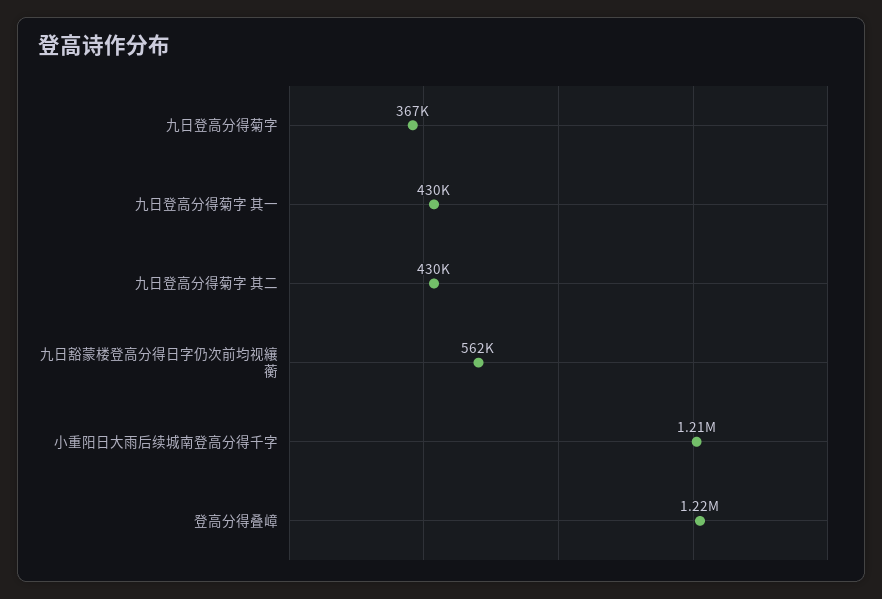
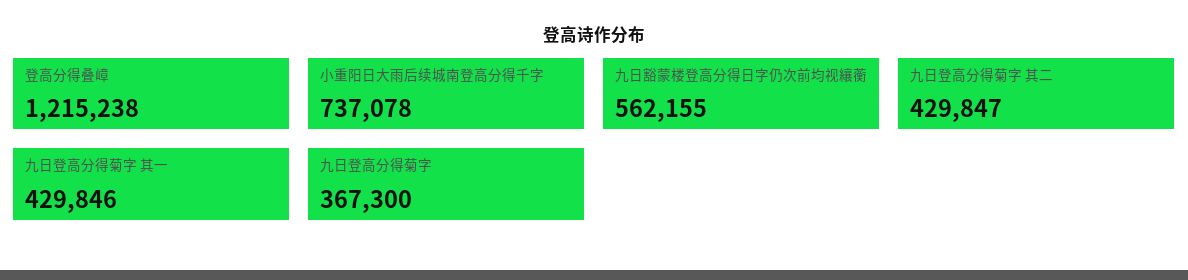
  {
    "九日登高分得菊字": 367300,
    "九日登高分得菊字 其一": 429846,
    "九日登高分得菊字 其二": 429847,
    "九日豁蒙楼登高分得日字仍次前均视纕蘅": 562155,
-   "小重阳日大雨后续城南登高分得千字": 1210000,
+   "小重阳日大雨后续城南登高分得千字": 737078,
    "登高分得叠嶂": 1215238
  }

